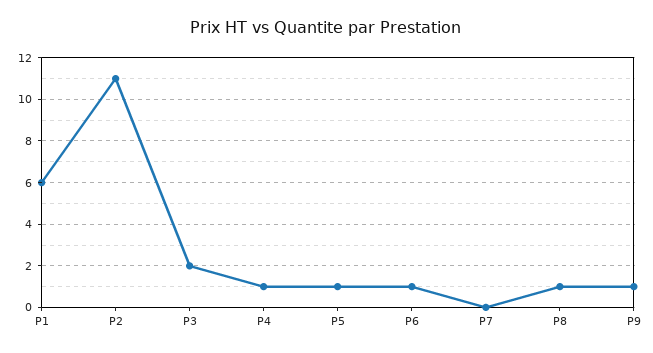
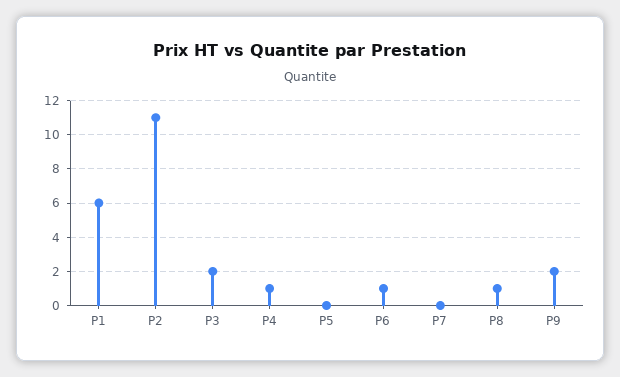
  {
    "P1": 6,
    "P2": 11,
    "P3": 2,
    "P4": 1,
-   "P5": 1,
+   "P5": 0,
    "P6": 1,
    "P7": 0,
    "P8": 1,
-   "P9": 1
+   "P9": 2
  }

